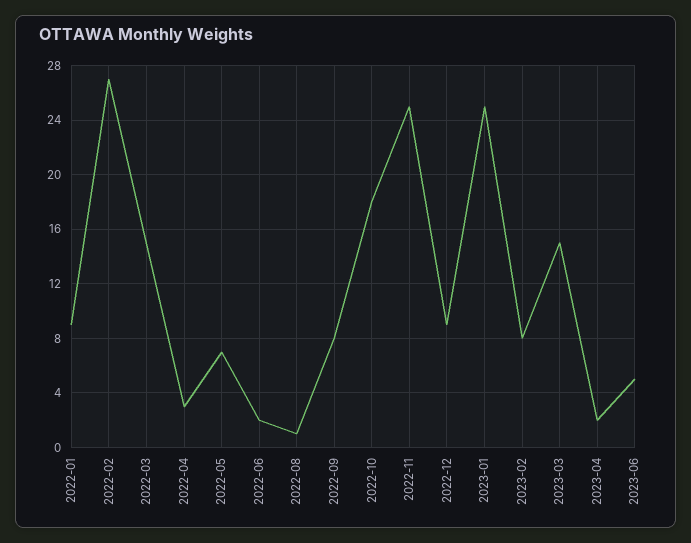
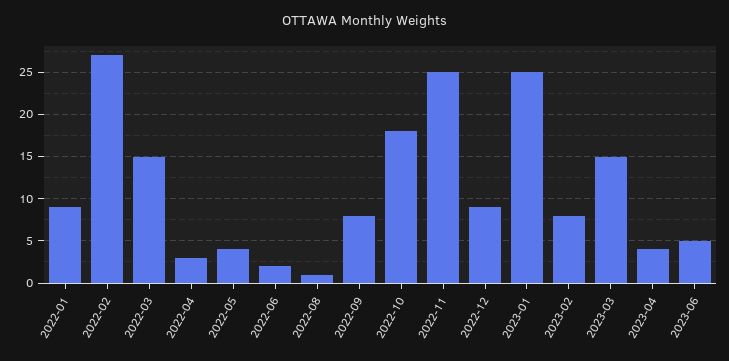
  {
    "2022-01": 9,
    "2022-02": 27,
    "2022-03": 15,
    "2022-04": 3,
-   "2022-05": 7,
+   "2022-05": 4,
    "2022-06": 2,
    "2022-08": 1,
    "2022-09": 8,
    "2022-10": 18,
    "2022-11": 25,
    "2022-12": 9,
    "2023-01": 25,
    "2023-02": 8,
    "2023-03": 15,
-   "2023-04": 2,
+   "2023-04": 4,
    "2023-06": 5
  }

